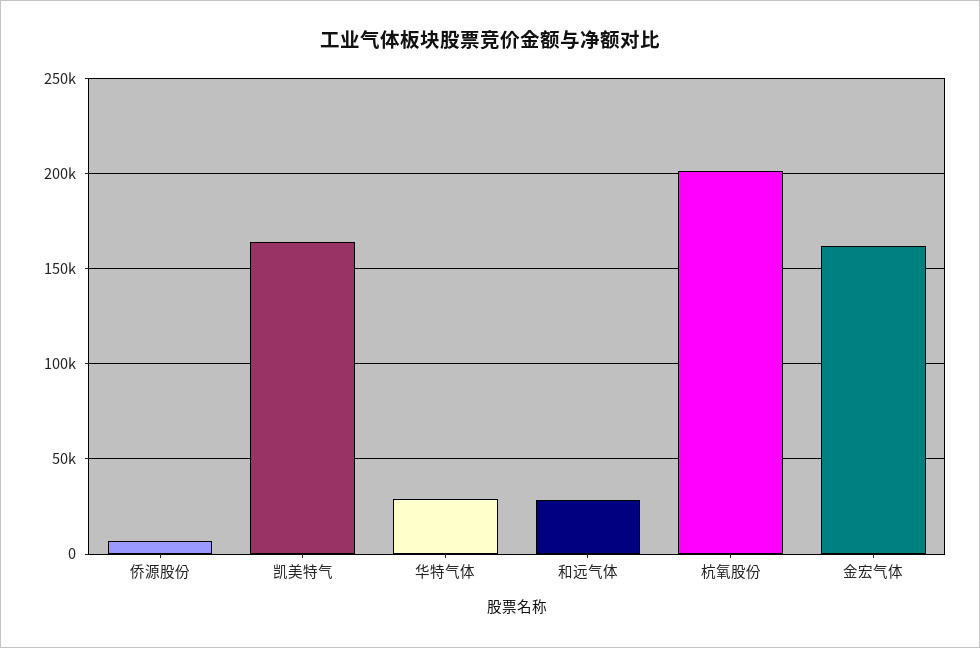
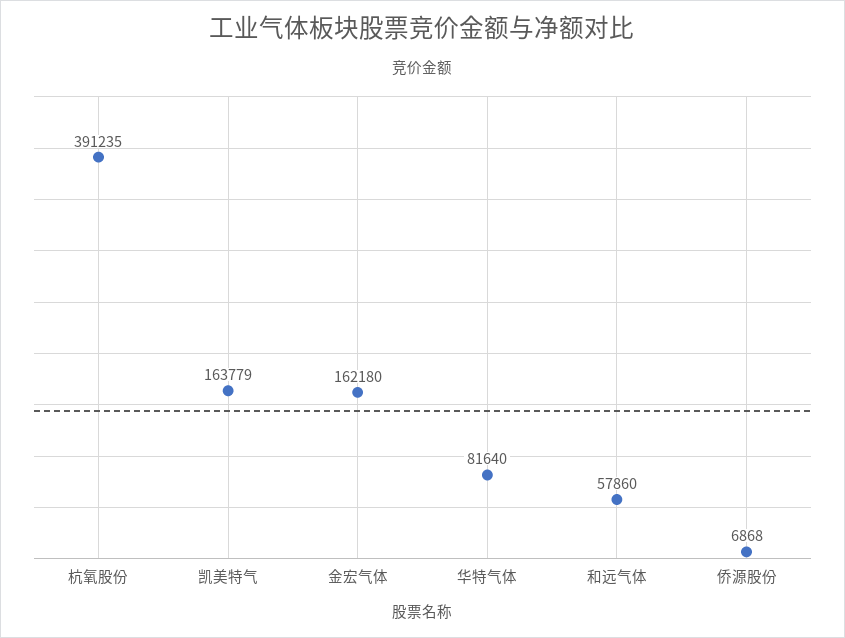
  {
    "侨源股份": 6868,
    "凯美特气": 163779,
-   "华特气体": 30000,
+   "华特气体": 81640,
-   "和远气体": 30000,
+   "和远气体": 57860,
-   "杭氧股份": 200000,
+   "杭氧股份": 391235,
    "金宏气体": 162180
  }

